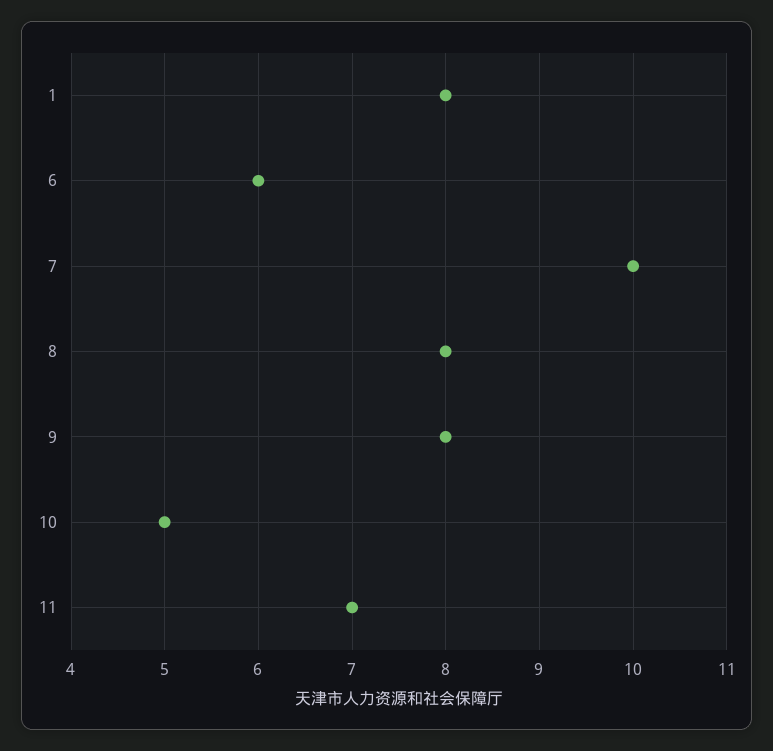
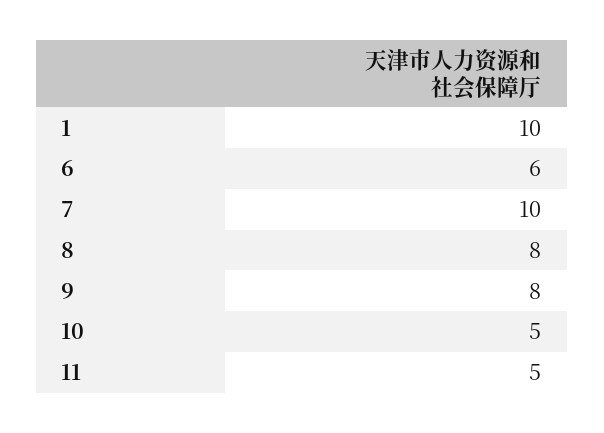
  {
-   "1": 8,
+   "1": 10,
    "6": 6,
    "7": 10,
    "8": 8,
    "9": 8,
    "10": 5,
-   "11": 7
+   "11": 5
  }

